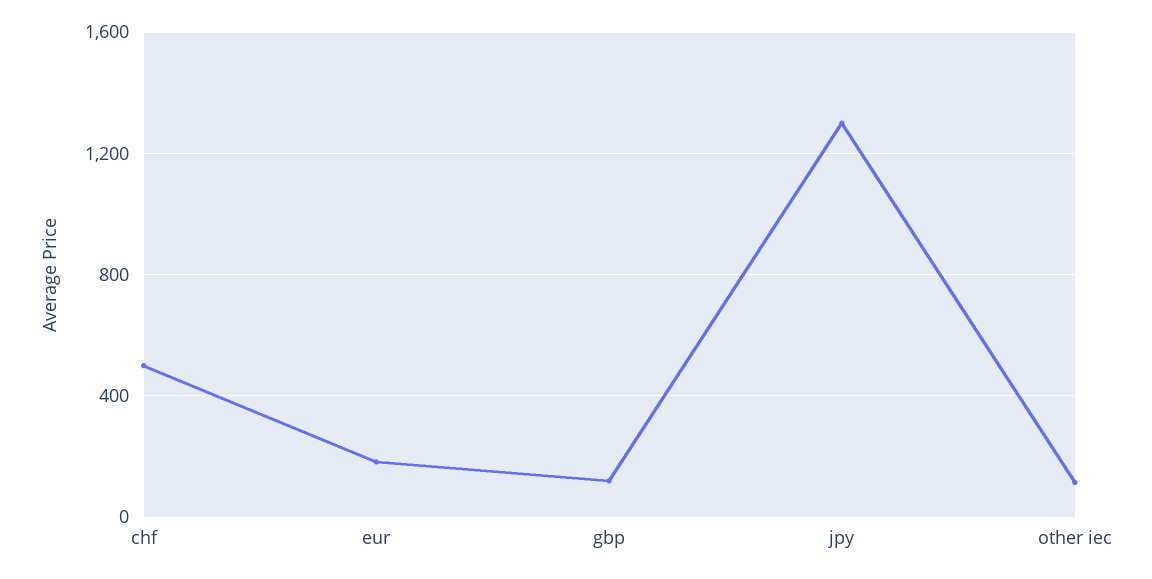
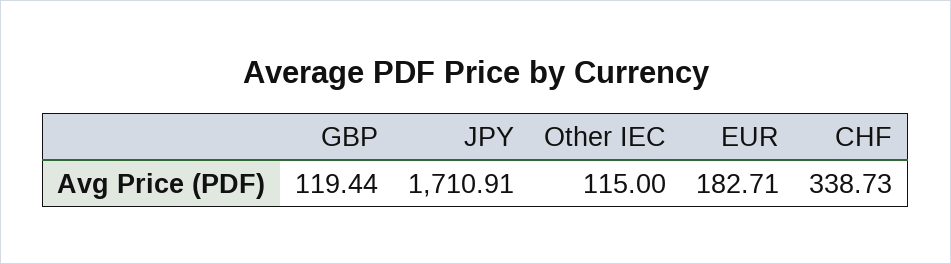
  {
-   "chf": 500,
+   "chf": 338.73,
    "eur": 182.71,
    "gbp": 119.44,
-   "jpy": 1300,
+   "jpy": 1710.91,
    "other iec": 115
  }

